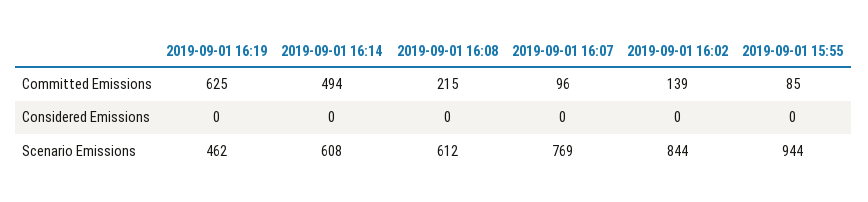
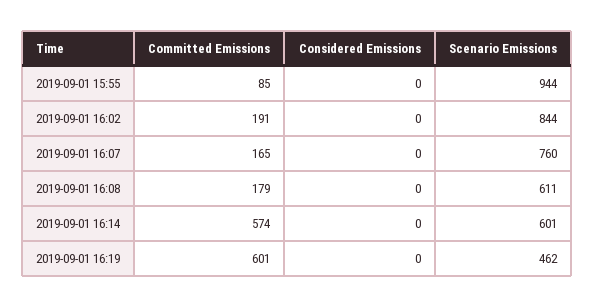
  {
    "2019-09-01 16:19": {
-     "Committed Emissions": 625,
+     "Committed Emissions": 601,
      "Considered Emissions": 0,
      "Scenario Emissions": 462
    },
    "2019-09-01 16:14": {
-     "Committed Emissions": 494,
+     "Committed Emissions": 574,
      "Considered Emissions": 0,
-     "Scenario Emissions": 608
+     "Scenario Emissions": 601
    },
    "2019-09-01 16:08": {
-     "Committed Emissions": 215,
+     "Committed Emissions": 179,
      "Considered Emissions": 0,
-     "Scenario Emissions": 612
+     "Scenario Emissions": 611
    },
    "2019-09-01 16:07": {
-     "Committed Emissions": 96,
+     "Committed Emissions": 165,
      "Considered Emissions": 0,
-     "Scenario Emissions": 769
+     "Scenario Emissions": 760
    },
    "2019-09-01 16:02": {
-     "Committed Emissions": 139,
+     "Committed Emissions": 191,
      "Considered Emissions": 0,
      "Scenario Emissions": 844
    },
    "2019-09-01 15:55": {
      "Committed Emissions": 85,
      "Considered Emissions": 0,
      "Scenario Emissions": 944
    }
  }

